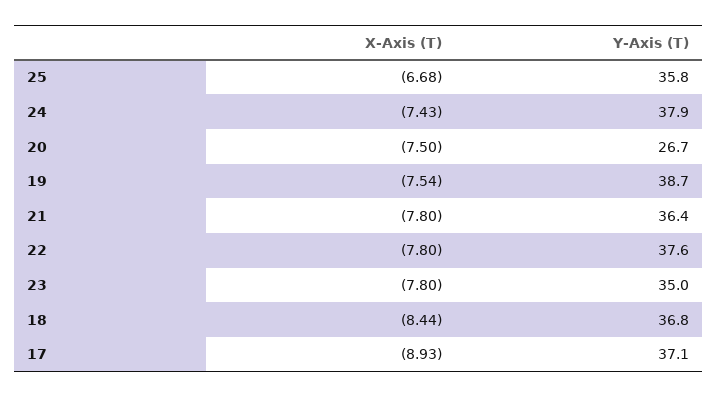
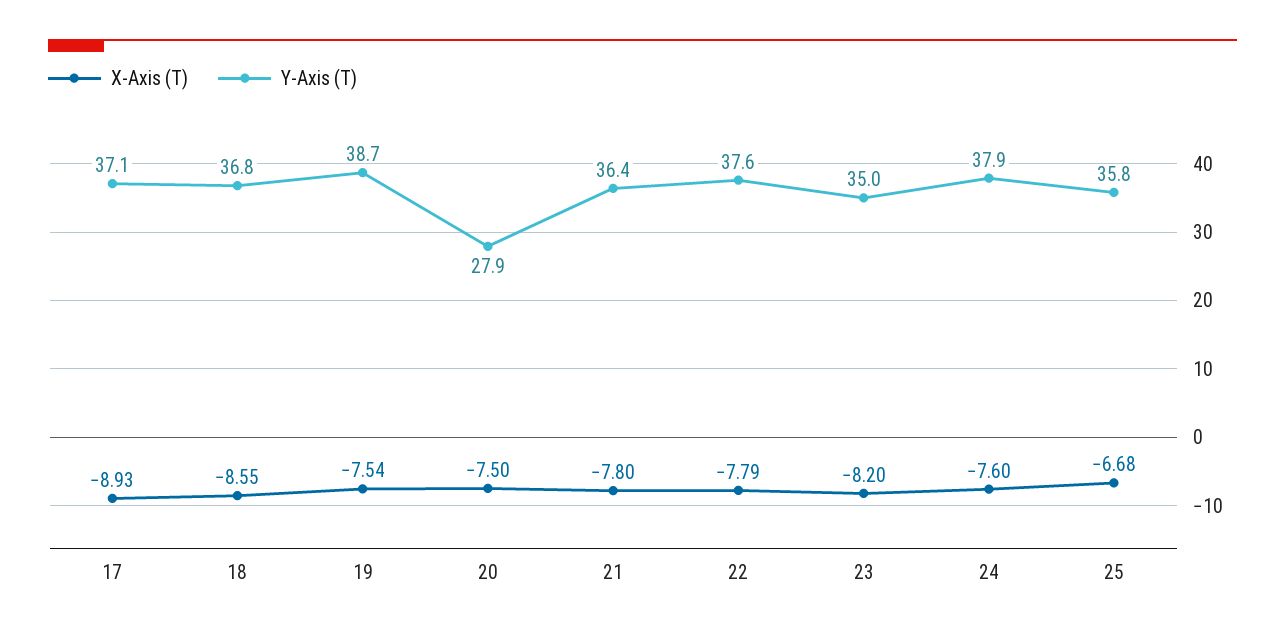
  {
    "X-Axis (T)": {
      "25": -6.68,
-     "24": -7.43,
+     "24": -7.6,
      "20": -7.5,
      "19": -7.54,
      "21": -7.8,
-     "22": -7.8,
+     "22": -7.79,
-     "23": -7.8,
+     "23": -8.2,
-     "18": -8.44,
+     "18": -8.55,
      "17": -8.93
    },
    "Y-Axis (T)": {
      "25": 35.8,
      "24": 37.9,
-     "20": 26.7,
+     "20": 27.9,
      "19": 38.7,
      "21": 36.4,
      "22": 37.6,
      "23": 35,
      "18": 36.8,
      "17": 37.1
    }
  }

